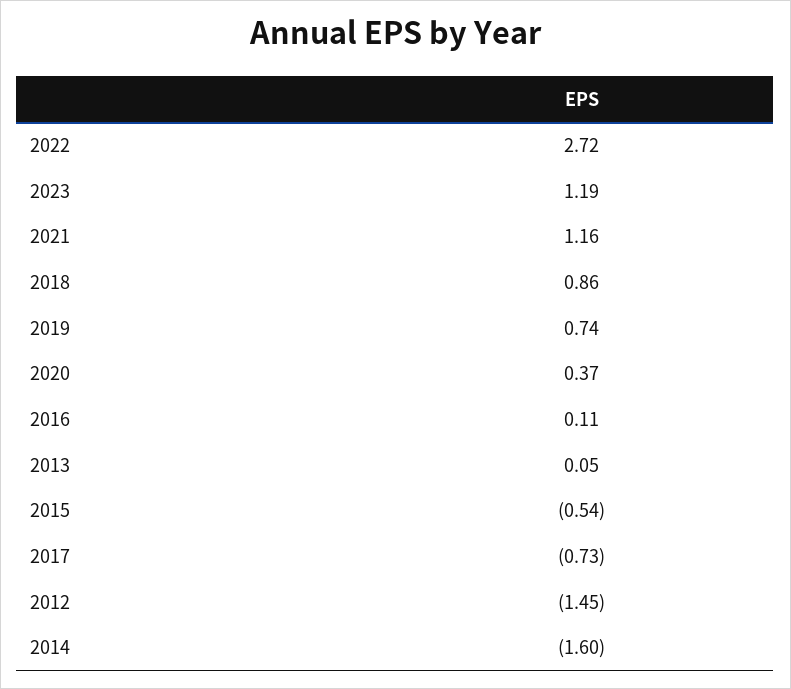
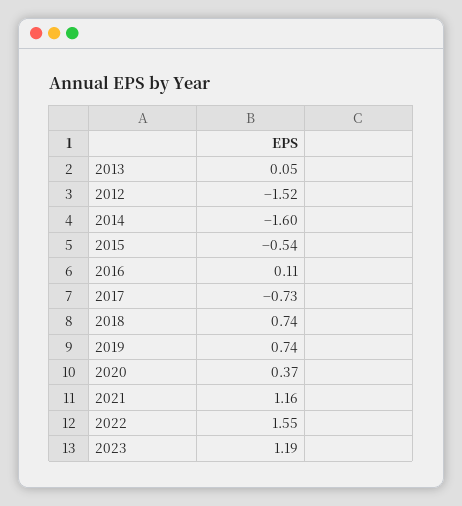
  {
-   "2022": 2.72,
+   "2022": 1.55,
    "2023": 1.19,
    "2021": 1.16,
-   "2018": 0.86,
+   "2018": 0.74,
    "2019": 0.74,
    "2020": 0.37,
    "2016": 0.11,
    "2013": 0.05,
    "2015": -0.54,
    "2017": -0.73,
-   "2012": -1.45,
+   "2012": -1.52,
    "2014": -1.6
  }

